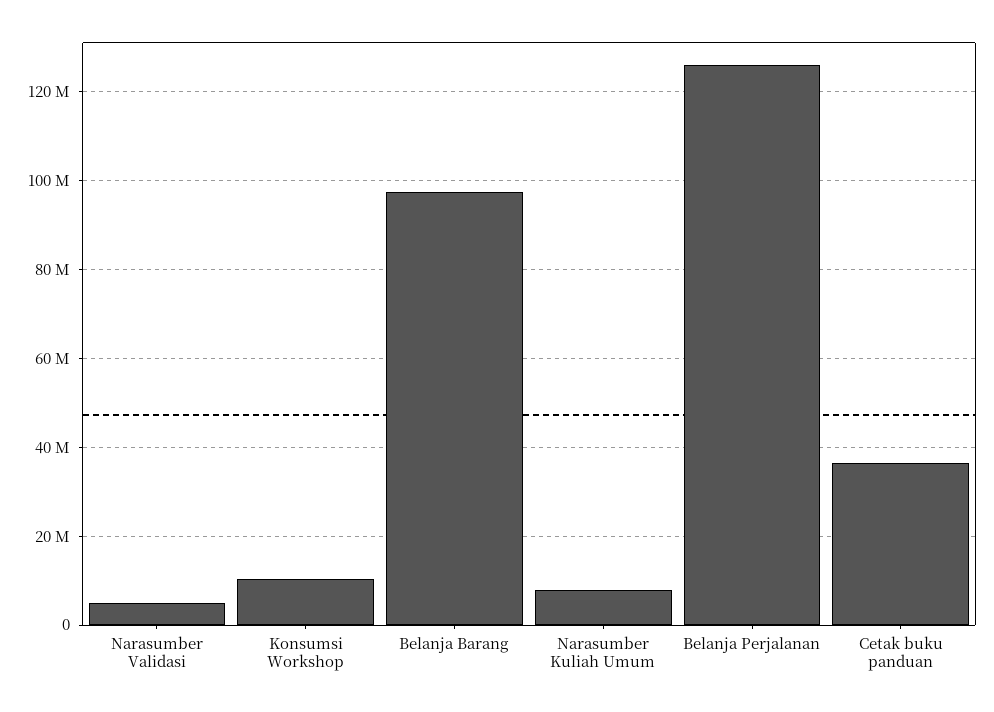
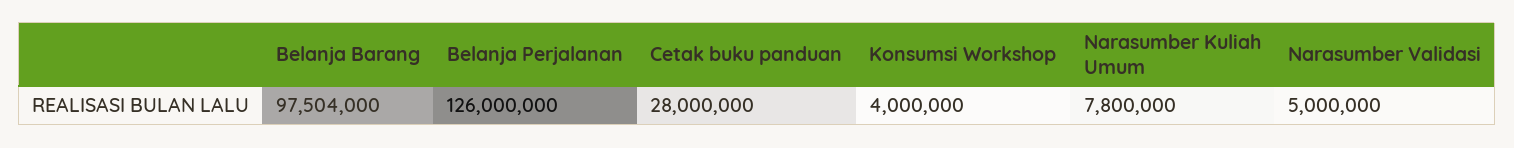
  {
    "Narasumber Validasi": 5000000,
-   "Konsumsi Workshop": 10000000,
+   "Konsumsi Workshop": 4000000,
    "Belanja Barang": 97504000,
    "Narasumber Kuliah Umum": 7800000,
    "Belanja Perjalanan": 126000000,
-   "Cetak buku panduan": 36000000
+   "Cetak buku panduan": 28000000
  }

